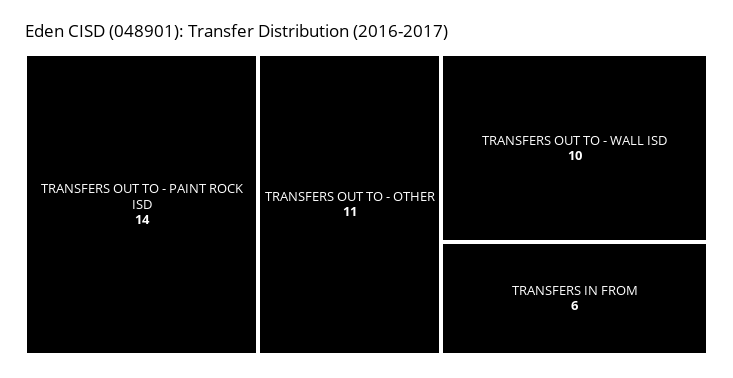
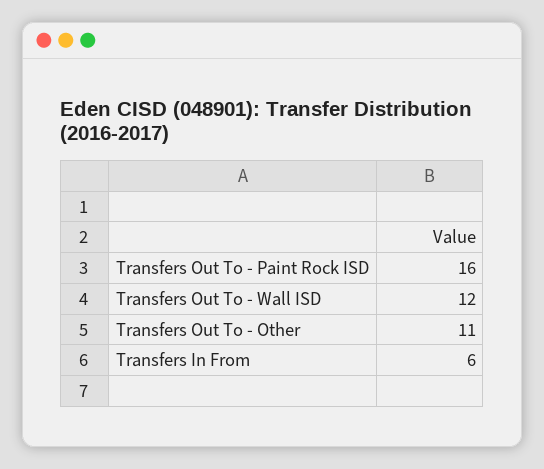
  {
-   "TRANSFERS OUT TO - PAINT ROCK ISD": 14,
+   "TRANSFERS OUT TO - PAINT ROCK ISD": 16,
    "TRANSFERS OUT TO - OTHER": 11,
-   "TRANSFERS OUT TO - WALL ISD": 10,
+   "TRANSFERS OUT TO - WALL ISD": 12,
    "TRANSFERS IN FROM": 6
  }

